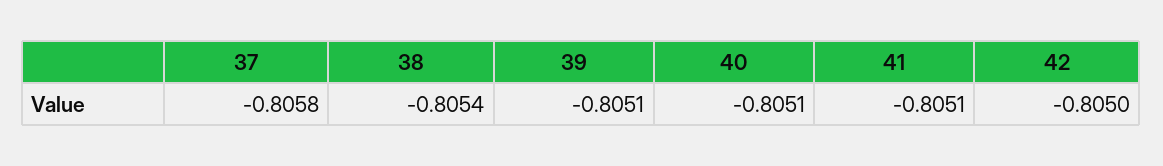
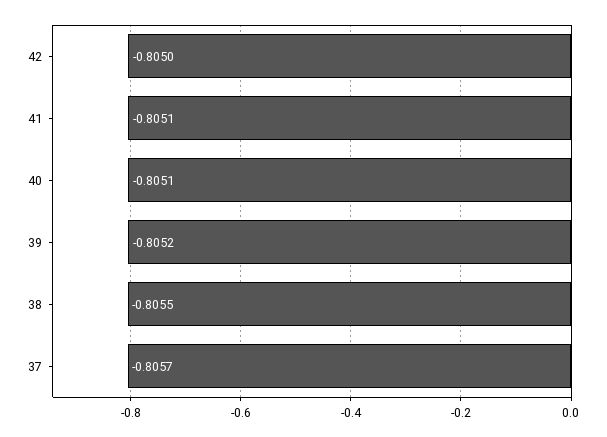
  {
-   "37": -0.8058,
+   "37": -0.8057,
-   "38": -0.8054,
+   "38": -0.8055,
-   "39": -0.8051,
+   "39": -0.8052,
    "40": -0.8051,
    "41": -0.8051,
    "42": -0.805
  }

